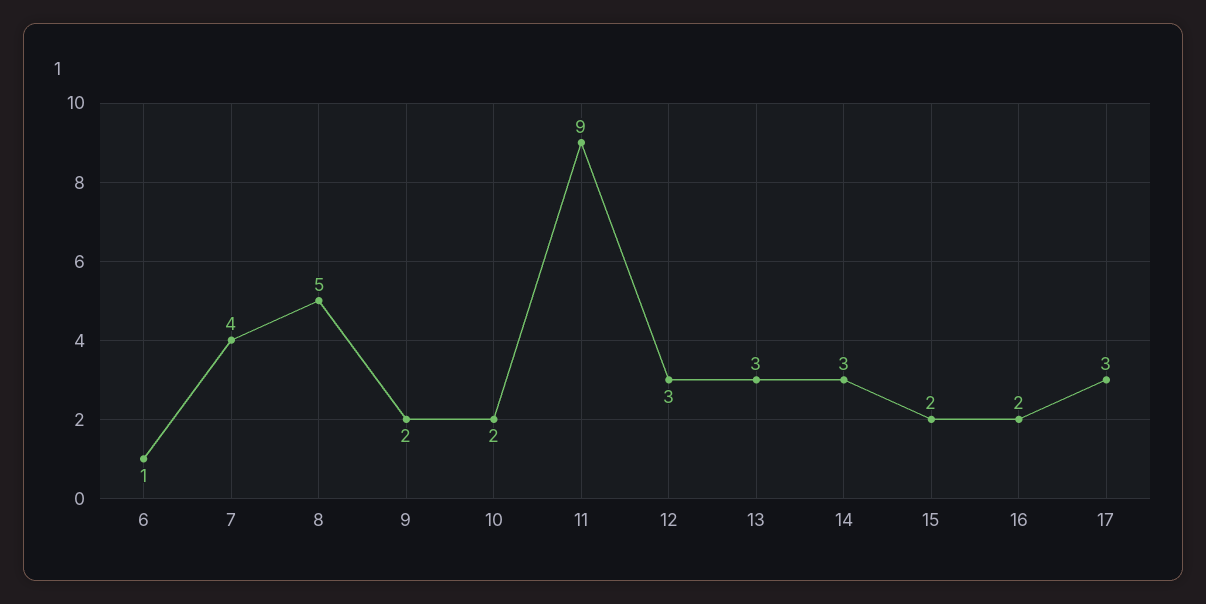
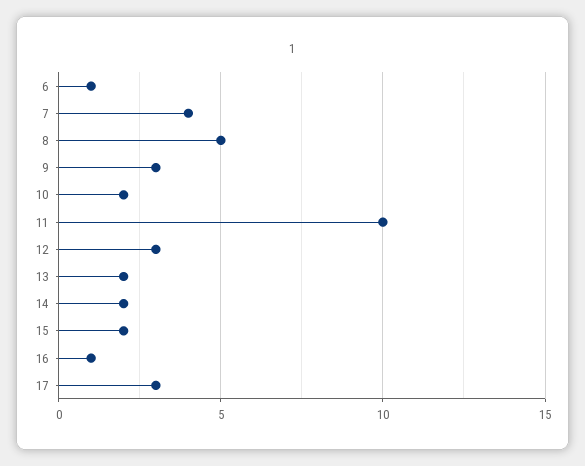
  {
    "6": 1,
    "7": 4,
    "8": 5,
-   "9": 2,
+   "9": 3,
    "10": 2,
-   "11": 9,
+   "11": 10,
    "12": 3,
-   "13": 3,
+   "13": 2,
-   "14": 3,
+   "14": 2,
    "15": 2,
-   "16": 2,
+   "16": 1,
    "17": 3
  }

